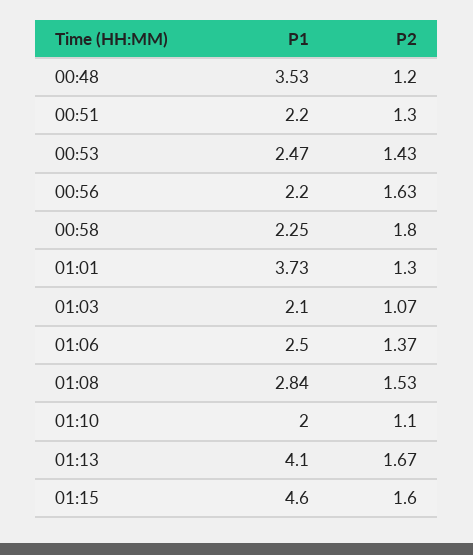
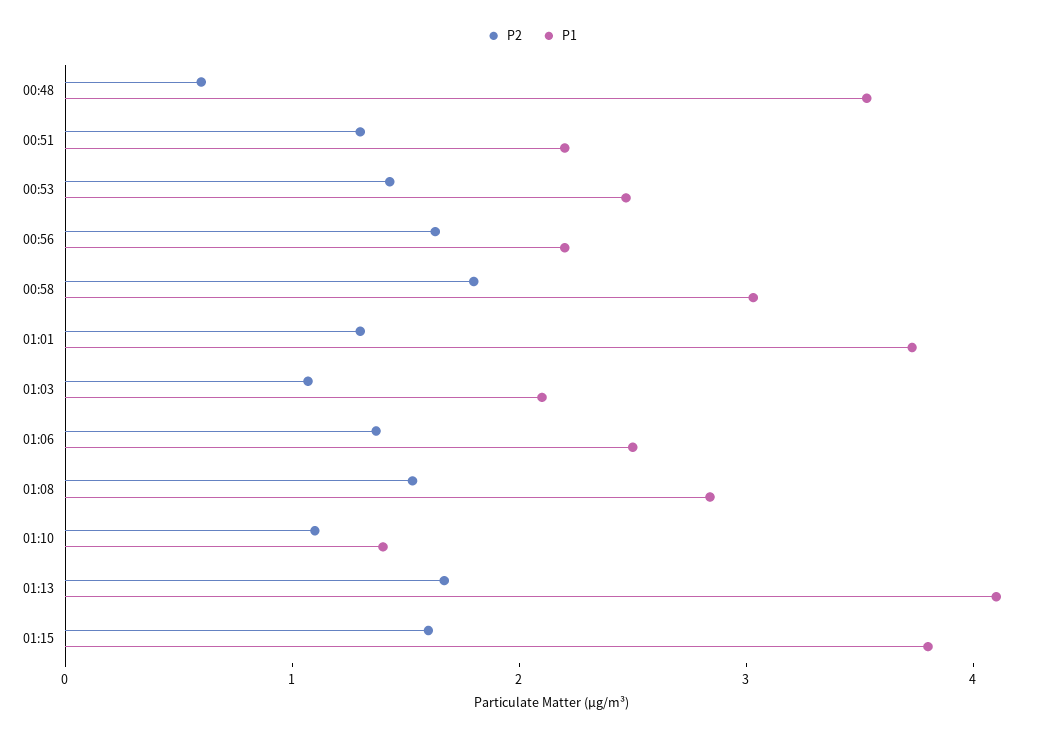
  {
    "P1": {
      "00:48": 3.53,
      "00:51": 2.2,
      "00:53": 2.47,
      "00:56": 2.2,
-     "00:58": 2.25,
+     "00:58": 3,
      "01:01": 3.73,
      "01:03": 2.1,
      "01:06": 2.5,
      "01:08": 2.84,
-     "01:10": 2,
+     "01:10": 1.4,
      "01:13": 4.1,
-     "01:15": 4.6
+     "01:15": 3.8
    },
    "P2": {
-     "00:48": 1.2,
+     "00:48": 0.6,
      "00:51": 1.3,
      "00:53": 1.43,
      "00:56": 1.63,
      "00:58": 1.8,
      "01:01": 1.3,
      "01:03": 1.07,
      "01:06": 1.37,
      "01:08": 1.53,
      "01:10": 1.1,
      "01:13": 1.67,
      "01:15": 1.6
    }
  }

